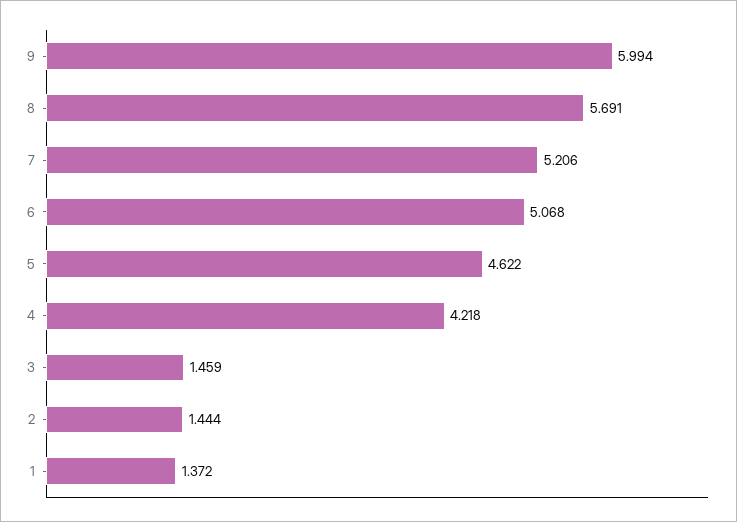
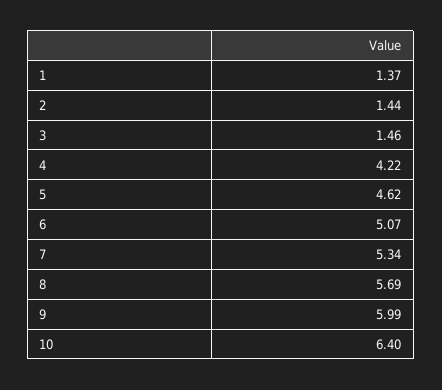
  {
    "9": 5.994,
    "8": 5.691,
-   "7": 5.206,
+   "7": 5.34,
    "6": 5.068,
    "5": 4.622,
    "4": 4.218,
    "3": 1.459,
    "2": 1.444,
-   "1": 1.372
+   "1": 1.372,
+   "10": 6.4
  }

